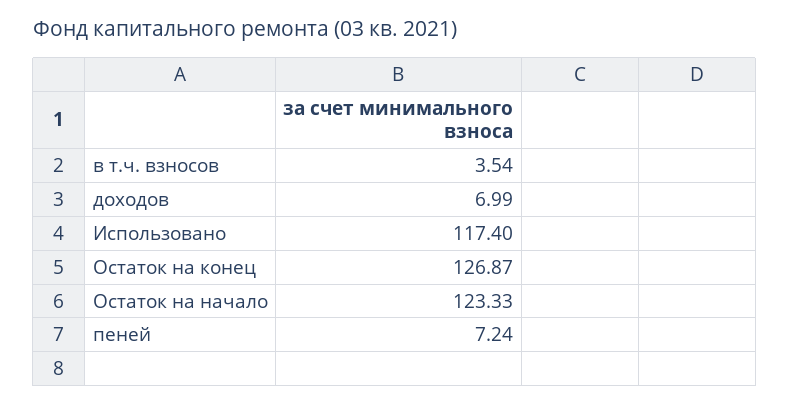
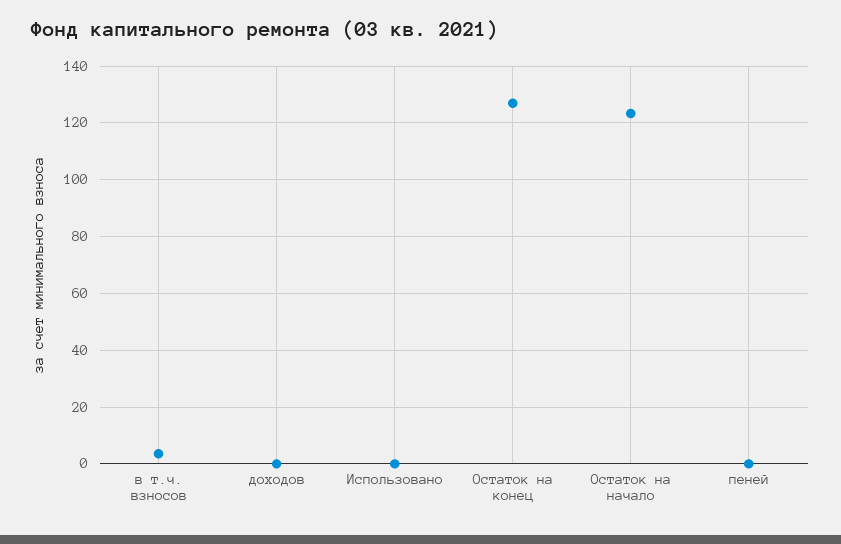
  {
    "в т.ч. взносов": 3.54,
-   "доходов": 6.99,
+   "доходов": 0,
-   "Использовано": 117.4,
+   "Использовано": 0,
    "Остаток на конец": 126.87,
    "Остаток на начало": 123.33,
-   "пеней": 7.24
+   "пеней": 0
  }

